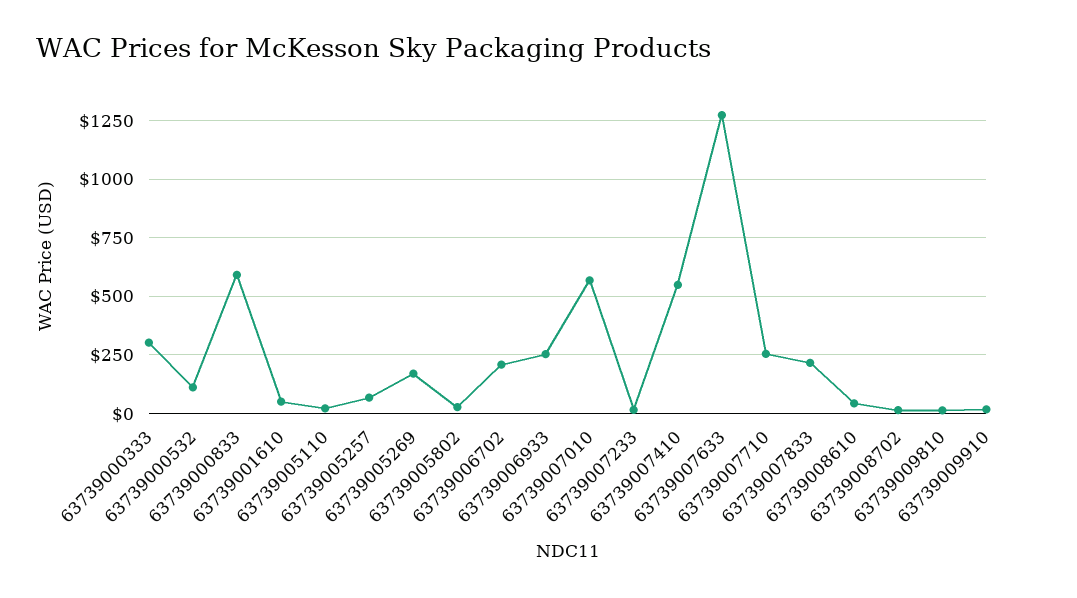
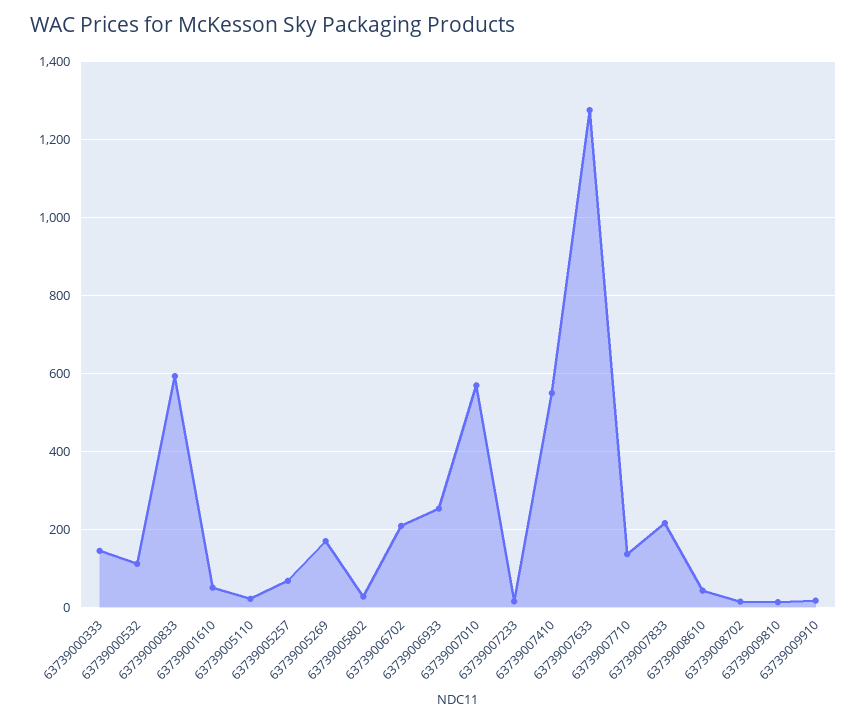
  {
-   "63739000333": 300,
+   "63739000333": 140,
    "63739000532": 120,
    "63739000833": 600,
    "63739001610": 60,
    "63739005110": 20,
    "63739005257": 60,
    "63739005269": 160,
    "63739005802": 20,
    "63739006702": 200,
    "63739006933": 260,
    "63739007010": 560,
    "63739007233": 20,
    "63739007410": 540,
    "63739007633": 1280,
-   "63739007710": 250,
+   "63739007710": 140,
    "63739007833": 220,
    "63739008610": 40,
    "63739008702": 20,
    "63739009810": 20,
    "63739009910": 20
  }

